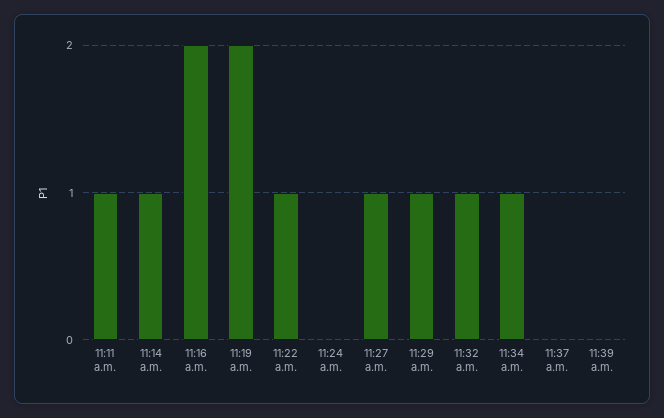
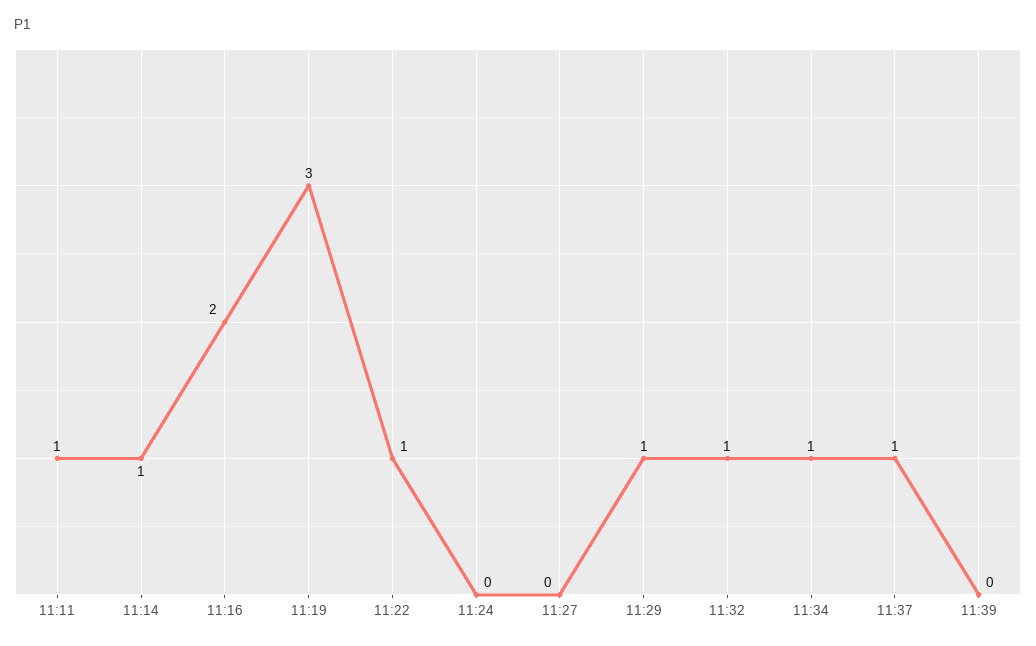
  {
    "11:11 a.m.": 1,
    "11:14 a.m.": 1,
    "11:16 a.m.": 2,
-   "11:19 a.m.": 2,
+   "11:19 a.m.": 3,
    "11:22 a.m.": 1,
    "11:24 a.m.": 0,
-   "11:27 a.m.": 1,
+   "11:27 a.m.": 0,
    "11:29 a.m.": 1,
    "11:32 a.m.": 1,
    "11:34 a.m.": 1,
-   "11:37 a.m.": 0,
+   "11:37 a.m.": 1,
    "11:39 a.m.": 0
  }

